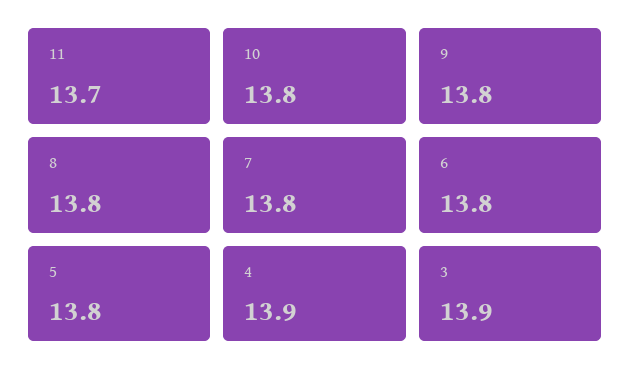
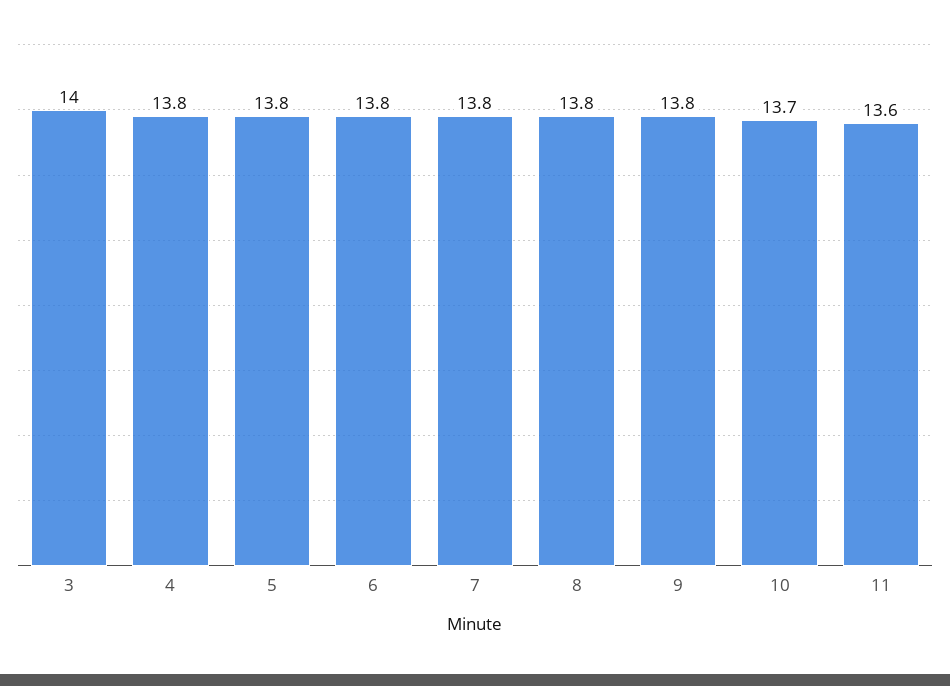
  {
-   "11": 13.7,
+   "11": 13.6,
-   "10": 13.8,
+   "10": 13.7,
    "9": 13.8,
    "8": 13.8,
    "7": 13.8,
    "6": 13.8,
    "5": 13.8,
-   "4": 13.9,
+   "4": 13.8,
-   "3": 13.9
+   "3": 14
  }

